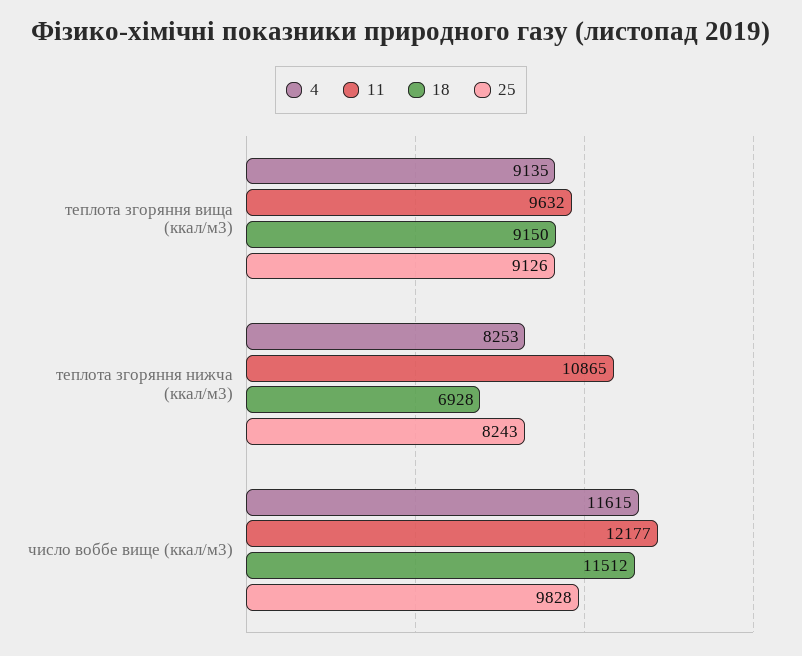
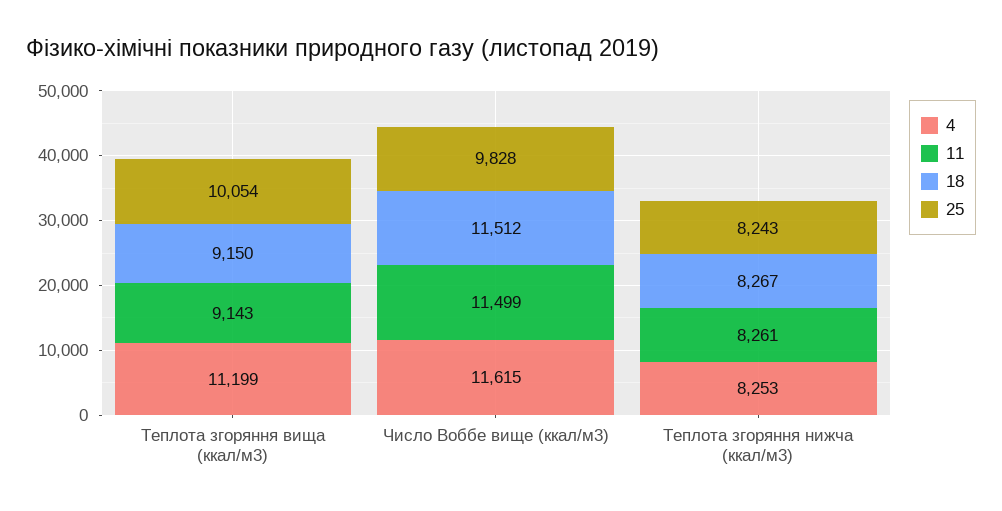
  {
    "4": {
-     "теплота згоряння вища (ккал/м3)": 9135,
+     "теплота згоряння вища (ккал/м3)": 11199,
      "теплота згоряння нижча (ккал/м3)": 8253,
      "число воббе вище (ккал/м3)": 11615
    },
    "11": {
-     "теплота згоряння вища (ккал/м3)": 9632,
+     "теплота згоряння вища (ккал/м3)": 9143,
-     "теплота згоряння нижча (ккал/м3)": 10865,
+     "теплота згоряння нижча (ккал/м3)": 8261,
-     "число воббе вище (ккал/м3)": 12177
+     "число воббе вище (ккал/м3)": 11499
    },
    "18": {
      "теплота згоряння вища (ккал/м3)": 9150,
-     "теплота згоряння нижча (ккал/м3)": 6928,
+     "теплота згоряння нижча (ккал/м3)": 8267,
      "число воббе вище (ккал/м3)": 11512
    },
    "25": {
-     "теплота згоряння вища (ккал/м3)": 9126,
+     "теплота згоряння вища (ккал/м3)": 10054,
      "теплота згоряння нижча (ккал/м3)": 8243,
      "число воббе вище (ккал/м3)": 9828
    }
  }

